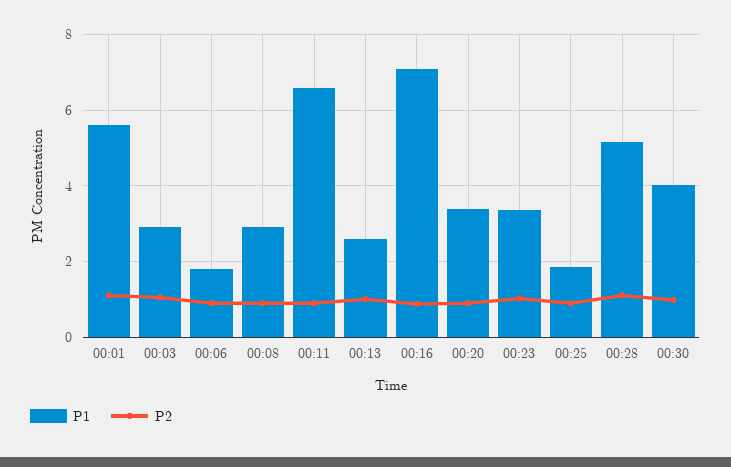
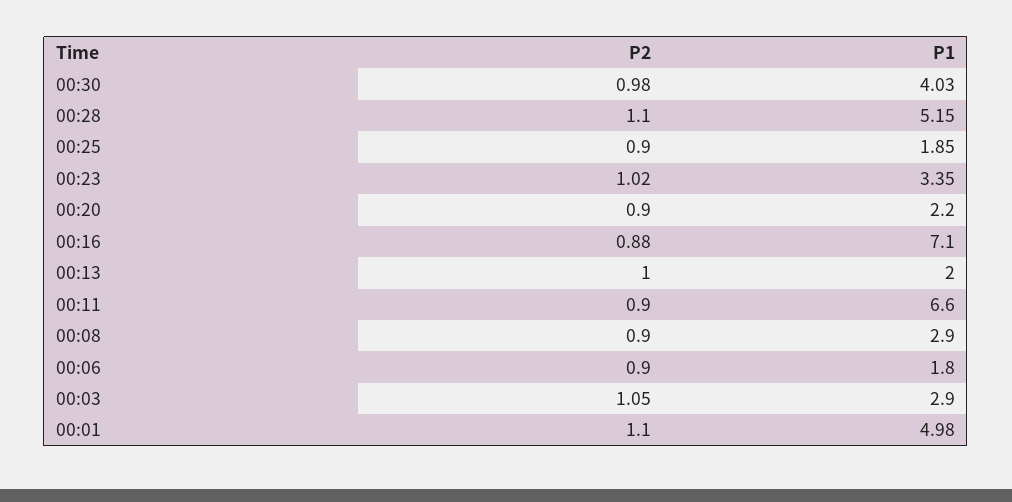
  {
    "P1": {
-     "00:01": 5.6,
+     "00:01": 4.98,
      "00:03": 2.9,
      "00:06": 1.8,
      "00:08": 2.9,
      "00:11": 6.6,
-     "00:13": 2.6,
+     "00:13": 2,
      "00:16": 7.1,
-     "00:20": 3.4,
+     "00:20": 2.2,
      "00:23": 3.35,
      "00:25": 1.85,
      "00:28": 5.15,
      "00:30": 4.03
    },
    "P2": {
      "00:01": 1.1,
      "00:03": 1.05,
      "00:06": 0.9,
      "00:08": 0.9,
      "00:11": 0.9,
      "00:13": 1,
      "00:16": 0.88,
      "00:20": 0.9,
      "00:23": 1.02,
      "00:25": 0.9,
      "00:28": 1.1,
      "00:30": 0.98
    }
  }

